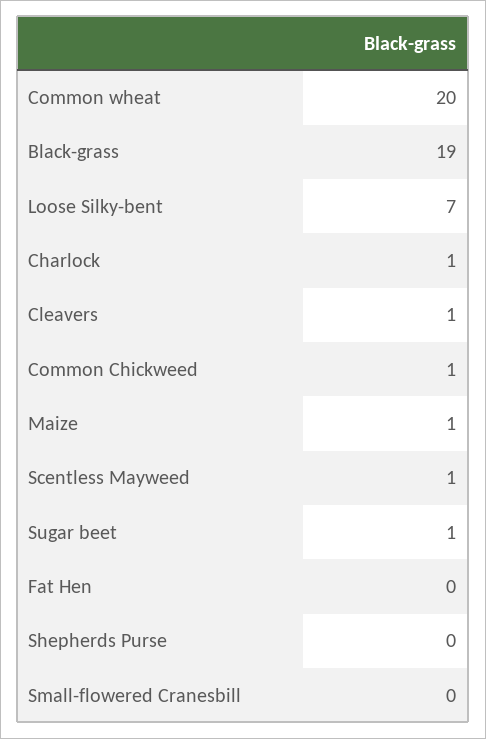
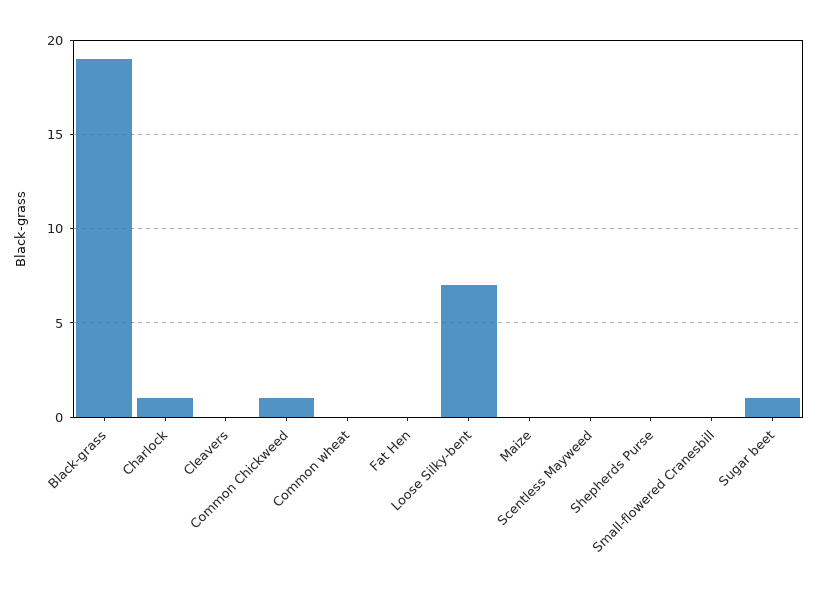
  {
-   "Common wheat": 20,
+   "Common wheat": 0,
    "Black-grass": 19,
    "Loose Silky-bent": 7,
    "Charlock": 1,
-   "Cleavers": 1,
+   "Cleavers": 0,
    "Common Chickweed": 1,
-   "Maize": 1,
+   "Maize": 0,
-   "Scentless Mayweed": 1,
+   "Scentless Mayweed": 0,
    "Sugar beet": 1,
    "Fat Hen": 0,
    "Shepherds Purse": 0,
    "Small-flowered Cranesbill": 0
  }

